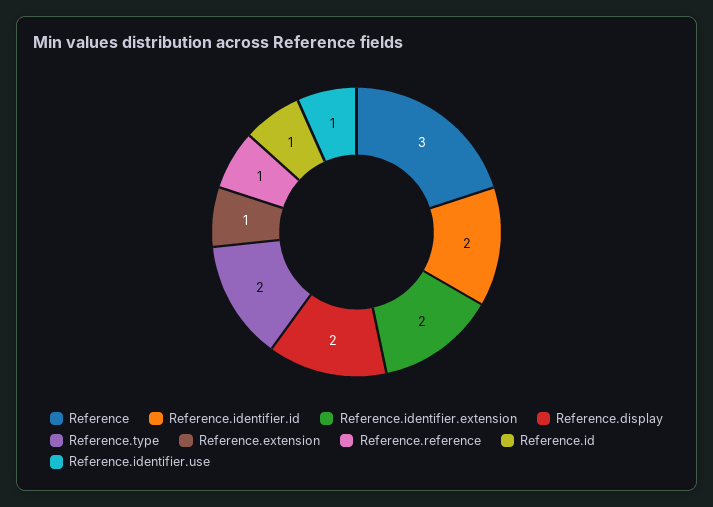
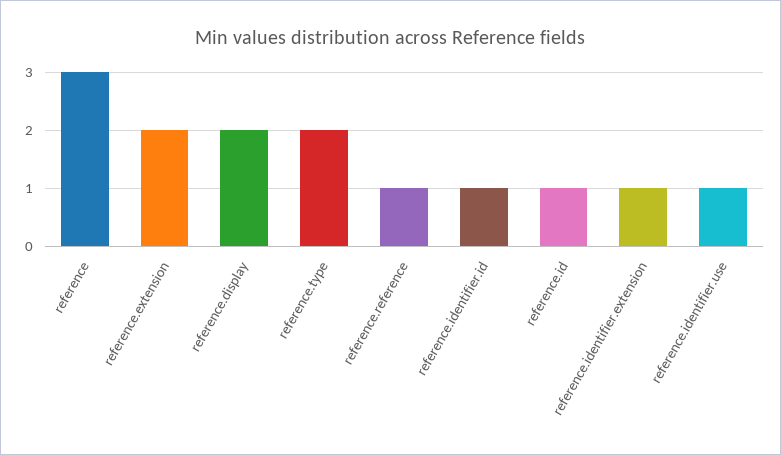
  {
    "Reference": 3,
-   "Reference.identifier.id": 2,
+   "Reference.identifier.id": 1,
-   "Reference.identifier.extension": 2,
+   "Reference.identifier.extension": 1,
    "Reference.display": 2,
    "Reference.type": 2,
-   "Reference.extension": 1,
+   "Reference.extension": 2,
    "Reference.reference": 1,
    "Reference.id": 1,
    "Reference.identifier.use": 1
  }

